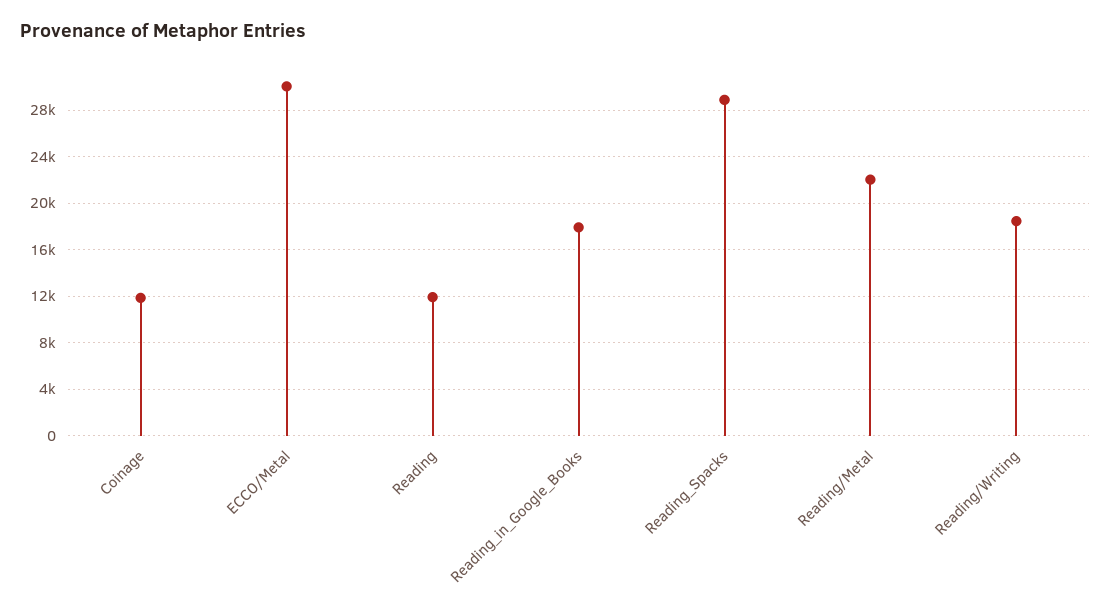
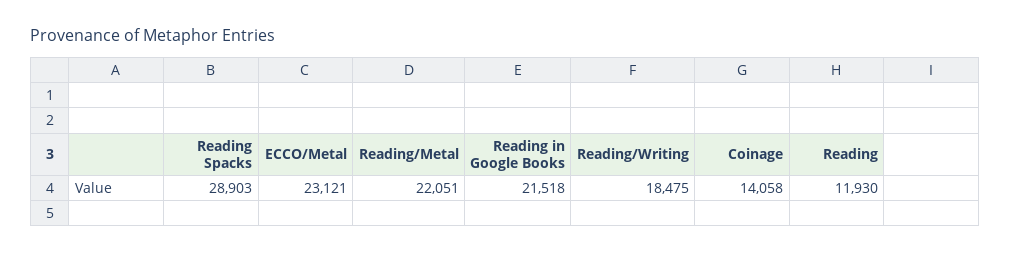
  {
-   "Coinage": 12000,
+   "Coinage": 14058,
-   "ECCO/Metal": 30000,
+   "ECCO/Metal": 23121,
    "Reading": 11930,
-   "Reading_in_Google_Books": 18000,
+   "Reading_in_Google_Books": 21518,
    "Reading_Spacks": 28903,
    "Reading/Metal": 22051,
    "Reading/Writing": 18475
  }

